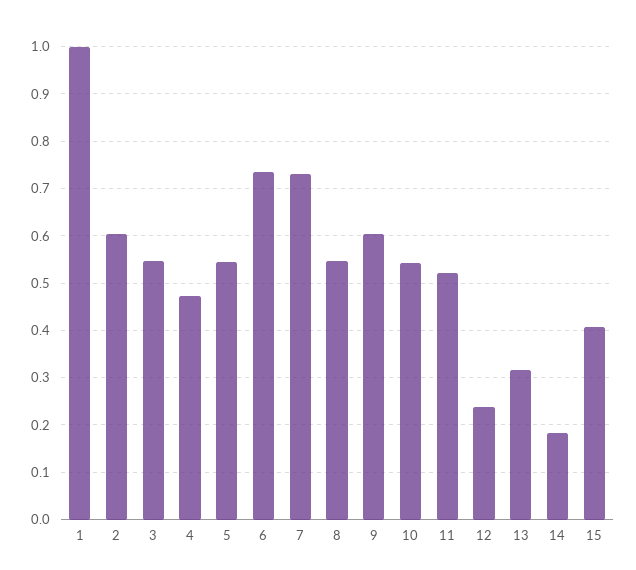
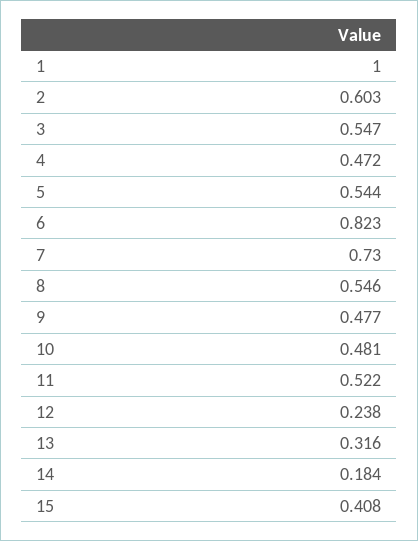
  {
    "1": 1,
    "2": 0.603,
    "3": 0.547,
    "4": 0.472,
    "5": 0.544,
-   "6": 0.74,
+   "6": 0.823,
    "7": 0.73,
    "8": 0.546,
-   "9": 0.6,
+   "9": 0.477,
-   "10": 0.54,
+   "10": 0.481,
    "11": 0.522,
    "12": 0.238,
    "13": 0.316,
    "14": 0.184,
    "15": 0.408
  }

